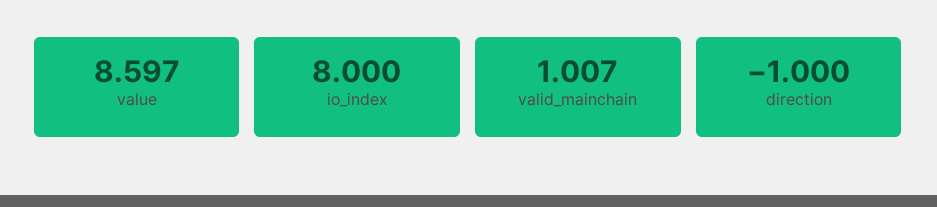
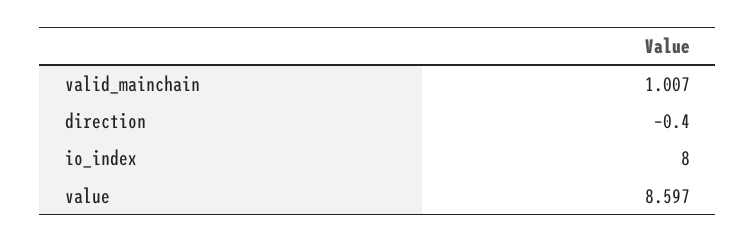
  {
    "value": 8.597,
    "io_index": 8,
    "valid_mainchain": 1.007,
-   "direction": -1
+   "direction": -0.4
  }

